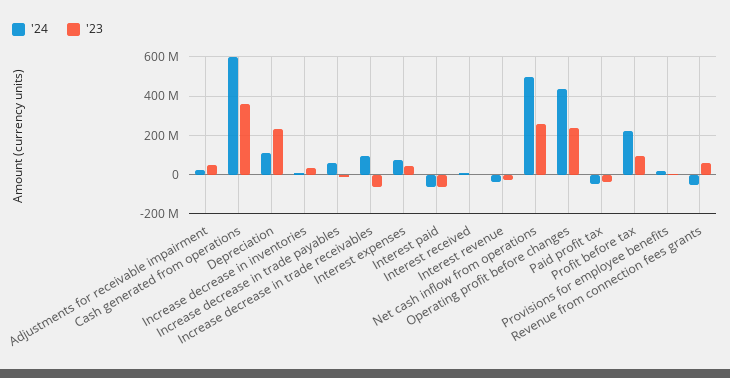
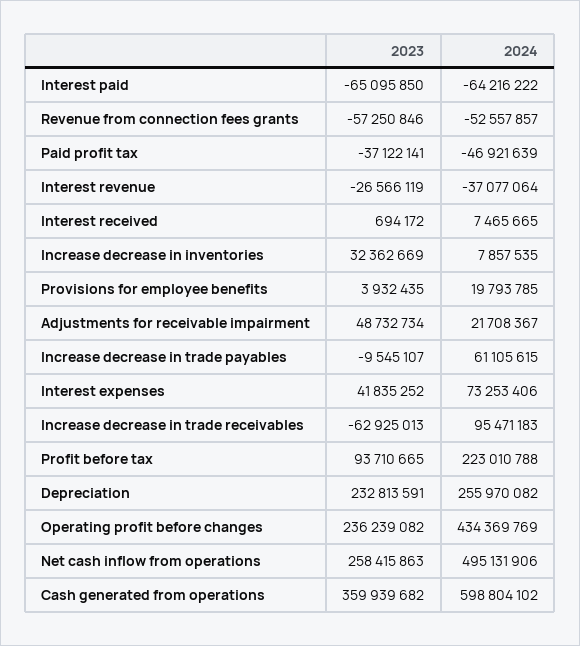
  {
    "'24": {
      "Adjustments for receivable impairment": 21708367,
      "Cash generated from operations": 598804102,
-     "Depreciation": 100000000,
+     "Depreciation": 255970082,
      "Increase decrease in inventories": 7857535,
      "Increase decrease in trade payables": 61105615,
      "Increase decrease in trade receivables": 95471183,
      "Interest expenses": 73253406,
      "Interest paid": -64216222,
      "Interest received": 7465665,
      "Interest revenue": -37077064,
      "Net cash inflow from operations": 495131906,
      "Operating profit before changes": 434369769,
      "Paid profit tax": -46921639,
      "Profit before tax": 223010788,
      "Provisions for employee benefits": 19793785,
      "Revenue from connection fees grants": -52557857
    },
    "'23": {
      "Adjustments for receivable impairment": 48732734,
      "Cash generated from operations": 359939682,
      "Depreciation": 232813591,
      "Increase decrease in inventories": 32362669,
      "Increase decrease in trade payables": -9545107,
      "Increase decrease in trade receivables": -62925013,
      "Interest expenses": 41835252,
      "Interest paid": -65095850,
      "Interest received": 694172,
      "Interest revenue": -26566119,
      "Net cash inflow from operations": 258415863,
      "Operating profit before changes": 236239082,
      "Paid profit tax": -37122141,
      "Profit before tax": 93710665,
      "Provisions for employee benefits": 3932435,
-     "Revenue from connection fees grants": 50000000
+     "Revenue from connection fees grants": -57250846
    }
  }

